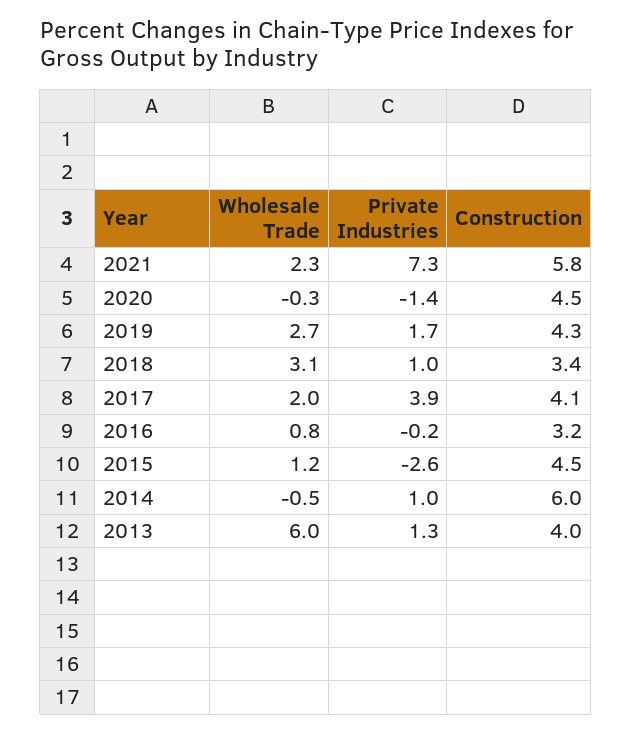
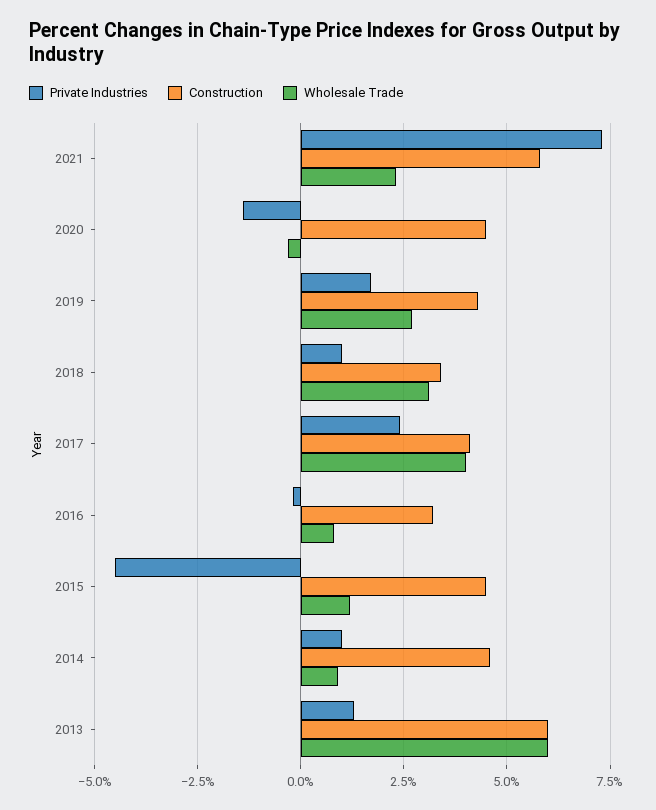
  {
    "Wholesale Trade": {
      "2021": 2.3,
      "2020": -0.3,
      "2019": 2.7,
      "2018": 3.1,
-     "2017": 2,
+     "2017": 4,
      "2016": 0.8,
      "2015": 1.2,
-     "2014": -0.5,
+     "2014": 1,
      "2013": 6
    },
    "Private Industries": {
      "2021": 7.3,
      "2020": -1.4,
      "2019": 1.7,
      "2018": 1,
-     "2017": 3.9,
+     "2017": 2.5,
      "2016": -0.2,
-     "2015": -2.6,
+     "2015": -4.5,
      "2014": 1,
      "2013": 1.3
    },
    "Construction": {
      "2021": 5.8,
      "2020": 4.5,
      "2019": 4.3,
      "2018": 3.4,
      "2017": 4.1,
      "2016": 3.2,
      "2015": 4.5,
-     "2014": 6,
+     "2014": 4.5,
-     "2013": 4
+     "2013": 6
    }
  }

